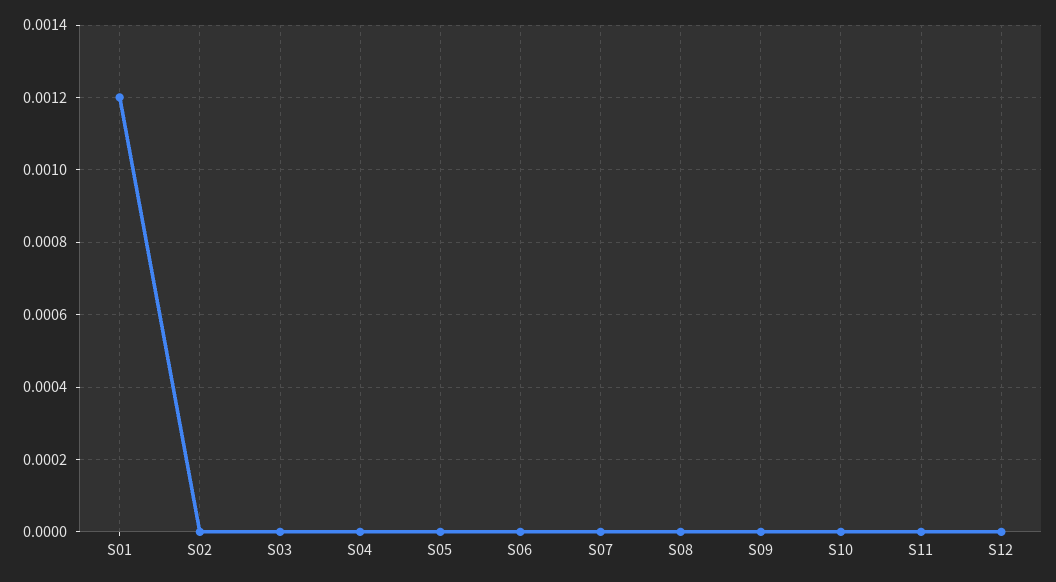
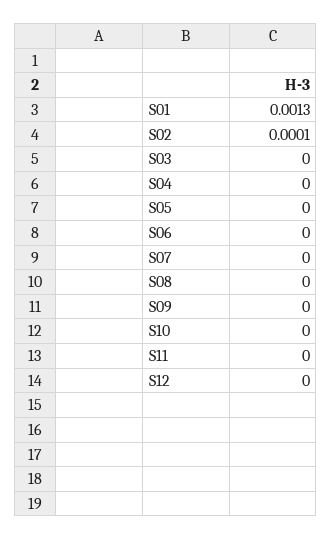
  {
-   "S01": 0.0012,
+   "S01": 0.0013,
-   "S02": 0,
+   "S02": 0.0001,
    "S03": 0,
    "S04": 0,
    "S05": 0,
    "S06": 0,
    "S07": 0,
    "S08": 0,
    "S09": 0,
    "S10": 0,
    "S11": 0,
    "S12": 0
  }

